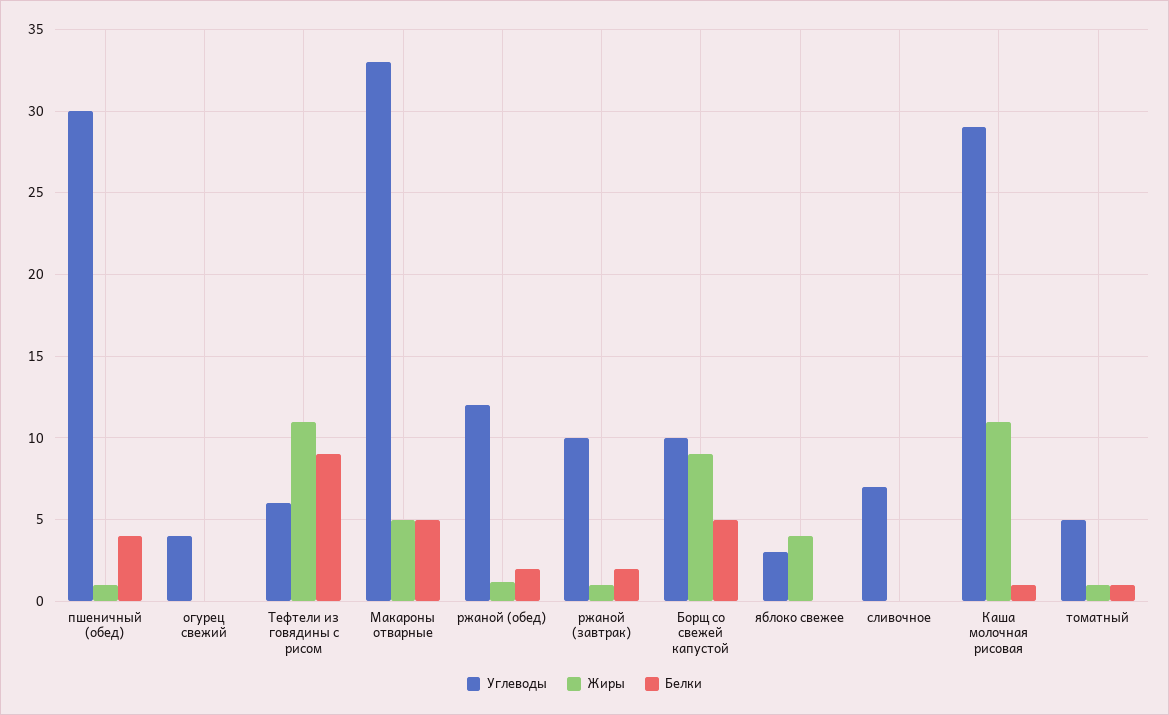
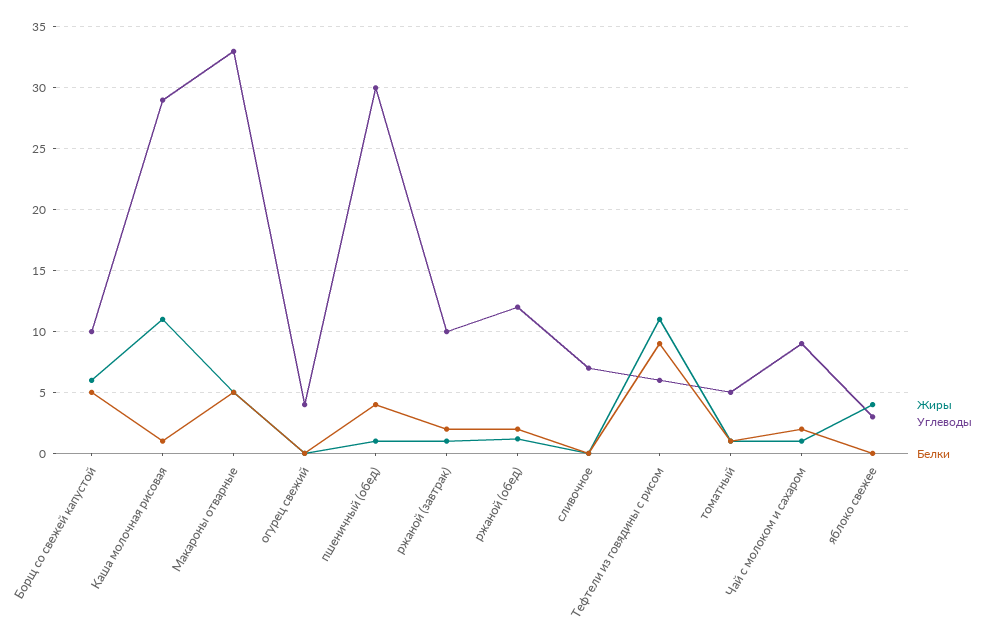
  {
    "Углеводы": {
      "пшеничный (обед)": 30,
      "огурец свежий": 4,
      "Тефтели из говядины с рисом": 6,
      "Макароны отварные": 33,
      "ржаной (обед)": 12,
      "ржаной (завтрак)": 10,
      "Борщ со свежей капустой": 10,
      "яблоко свежее": 3,
      "сливочное": 7,
      "Каша молочная рисовая": 29,
-     "томатный": 5
+     "томатный": 5,
+     "Чай с молоком и сахаром": 9
    },
    "Жиры": {
      "пшеничный (обед)": 1,
      "огурец свежий": 0,
      "Тефтели из говядины с рисом": 11,
      "Макароны отварные": 5,
      "ржаной (обед)": 1,
      "ржаной (завтрак)": 1,
-     "Борщ со свежей капустой": 9,
+     "Борщ со свежей капустой": 6,
      "яблоко свежее": 4,
      "сливочное": 0,
      "Каша молочная рисовая": 11,
-     "томатный": 1
+     "томатный": 1,
+     "Чай с молоком и сахаром": 1
    },
    "Белки": {
      "пшеничный (обед)": 4,
      "огурец свежий": 0,
      "Тефтели из говядины с рисом": 9,
      "Макароны отварные": 5,
      "ржаной (обед)": 2,
      "ржаной (завтрак)": 2,
      "Борщ со свежей капустой": 5,
      "яблоко свежее": 0,
      "сливочное": 0,
      "Каша молочная рисовая": 1,
-     "томатный": 1
+     "томатный": 1,
+     "Чай с молоком и сахаром": 2
    }
  }

